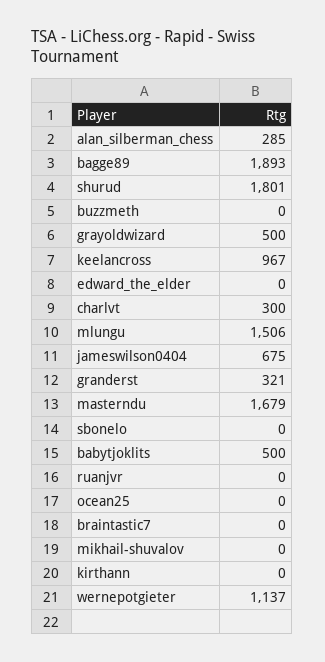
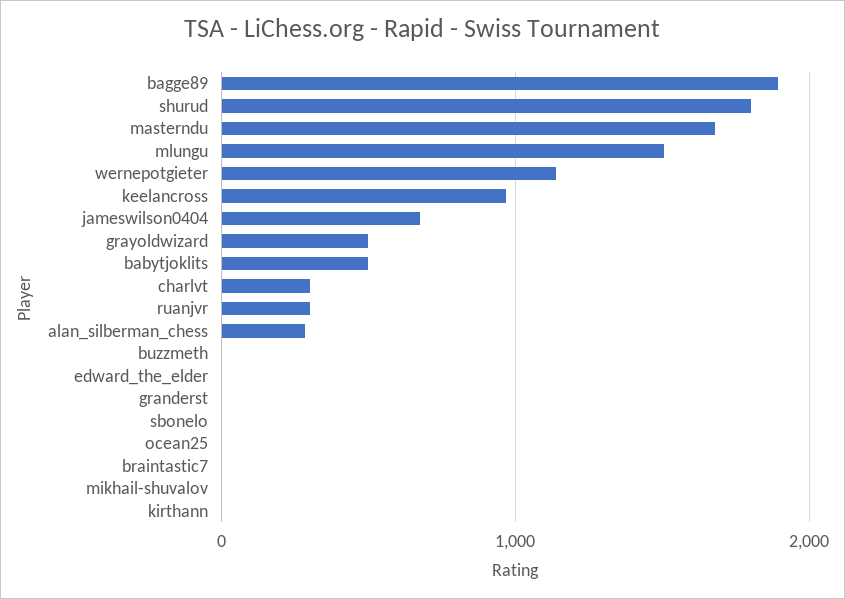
  {
    "alan_silberman_chess": 285,
    "bagge89": 1893,
    "shurud": 1801,
    "buzzmeth": 0,
    "grayoldwizard": 500,
    "keelancross": 967,
    "edward_the_elder": 0,
    "charlvt": 300,
    "mlungu": 1506,
    "jameswilson0404": 675,
-   "granderst": 321,
+   "granderst": 0,
    "masterndu": 1679,
    "sbonelo": 0,
    "babytjoklits": 500,
-   "ruanjvr": 0,
+   "ruanjvr": 300,
    "ocean25": 0,
    "braintastic7": 0,
    "mikhail-shuvalov": 0,
    "kirthann": 0,
    "wernepotgieter": 1137
  }

